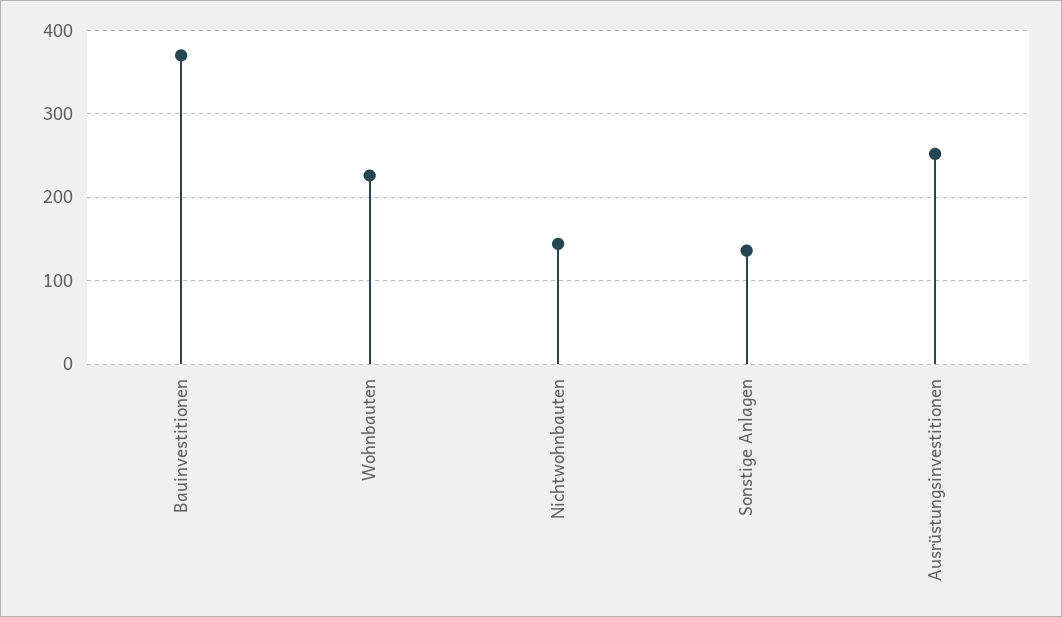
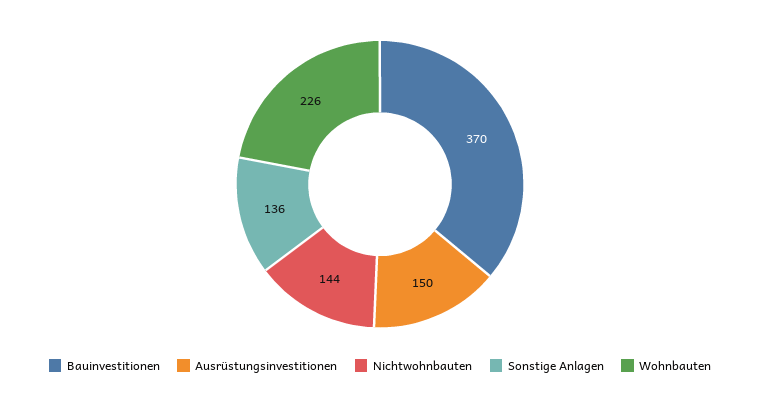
  {
    "Bauinvestitionen": 370,
    "Wohnbauten": 226,
    "Nichtwohnbauten": 144,
    "Sonstige Anlagen": 136,
-   "Ausrüstungsinvestitionen": 250
+   "Ausrüstungsinvestitionen": 150
  }

